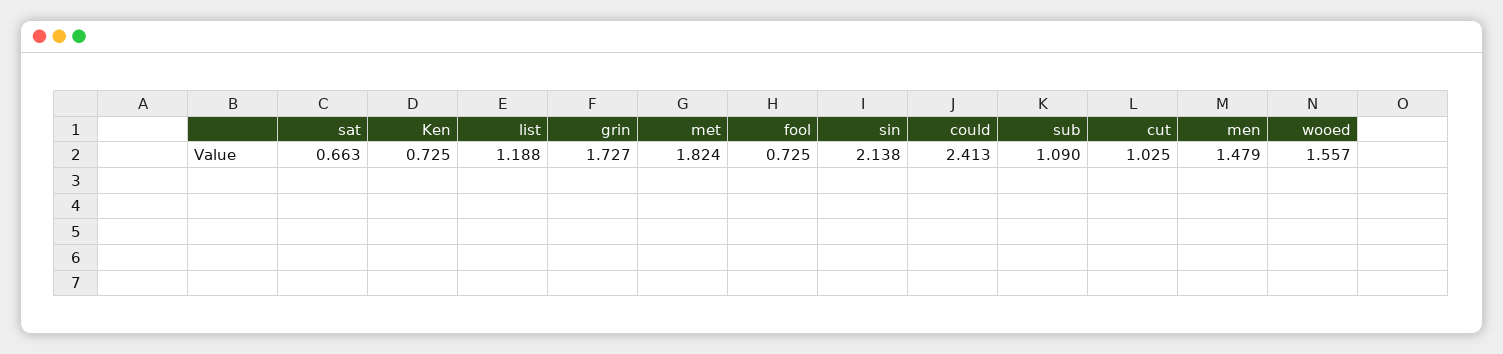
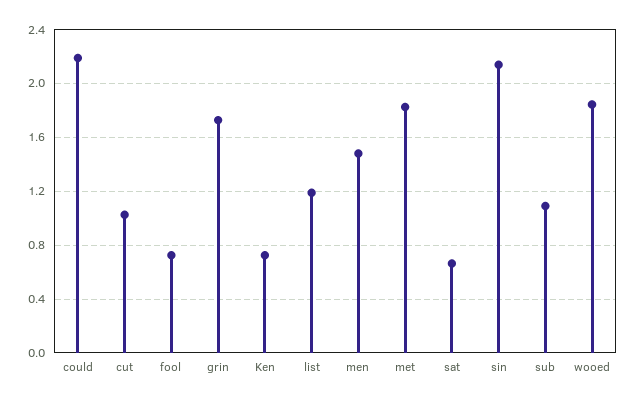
  {
    "sat": 0.663,
    "Ken": 0.725,
    "list": 1.188,
    "grin": 1.727,
    "met": 1.824,
    "fool": 0.725,
    "sin": 2.138,
-   "could": 2.413,
+   "could": 2.2,
    "sub": 1.09,
    "cut": 1.025,
    "men": 1.479,
-   "wooed": 1.557
+   "wooed": 1.85
  }

